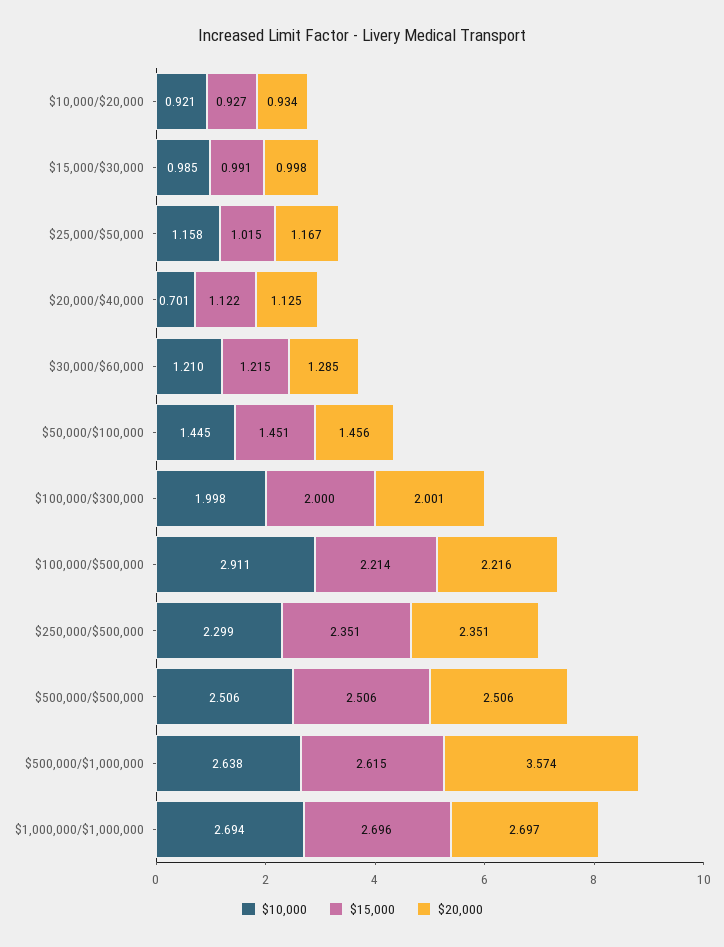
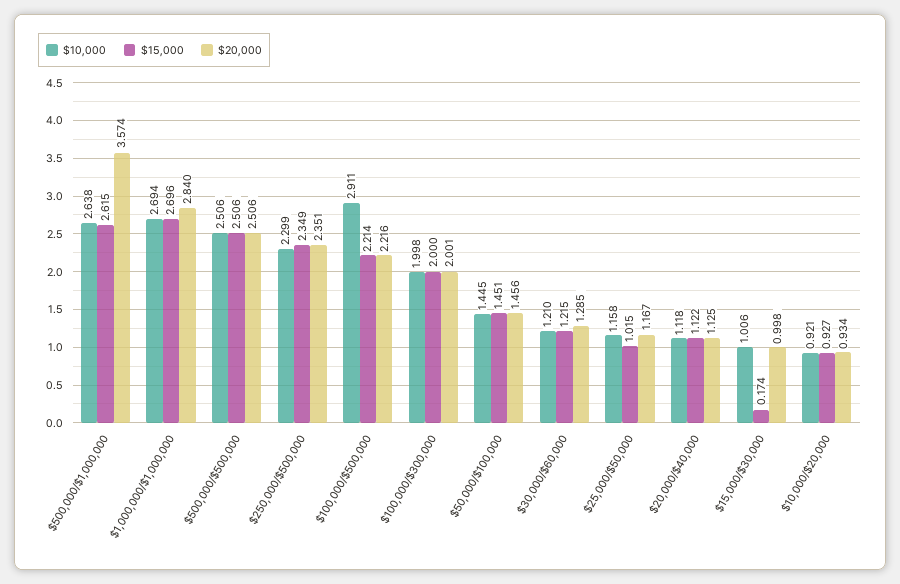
  {
    "$10,000": {
      "$10,000/$20,000": 0.921,
-     "$15,000/$30,000": 0.985,
+     "$15,000/$30,000": 1.006,
      "$25,000/$50,000": 1.158,
-     "$20,000/$40,000": 0.701,
+     "$20,000/$40,000": 1.118,
      "$30,000/$60,000": 1.21,
      "$50,000/$100,000": 1.445,
      "$100,000/$300,000": 1.998,
      "$100,000/$500,000": 2.911,
      "$250,000/$500,000": 2.299,
      "$500,000/$500,000": 2.506,
      "$500,000/$1,000,000": 2.638,
      "$1,000,000/$1,000,000": 2.694
    },
    "$15,000": {
      "$10,000/$20,000": 0.927,
-     "$15,000/$30,000": 0.991,
+     "$15,000/$30,000": 0.174,
      "$25,000/$50,000": 1.015,
      "$20,000/$40,000": 1.122,
      "$30,000/$60,000": 1.215,
      "$50,000/$100,000": 1.451,
      "$100,000/$300,000": 2,
      "$100,000/$500,000": 2.214,
-     "$250,000/$500,000": 2.351,
+     "$250,000/$500,000": 2.349,
      "$500,000/$500,000": 2.506,
      "$500,000/$1,000,000": 2.615,
      "$1,000,000/$1,000,000": 2.696
    },
    "$20,000": {
      "$10,000/$20,000": 0.934,
      "$15,000/$30,000": 0.998,
      "$25,000/$50,000": 1.167,
      "$20,000/$40,000": 1.125,
      "$30,000/$60,000": 1.285,
      "$50,000/$100,000": 1.456,
      "$100,000/$300,000": 2.001,
      "$100,000/$500,000": 2.216,
      "$250,000/$500,000": 2.351,
      "$500,000/$500,000": 2.506,
      "$500,000/$1,000,000": 3.574,
-     "$1,000,000/$1,000,000": 2.697
+     "$1,000,000/$1,000,000": 2.84
    }
  }

